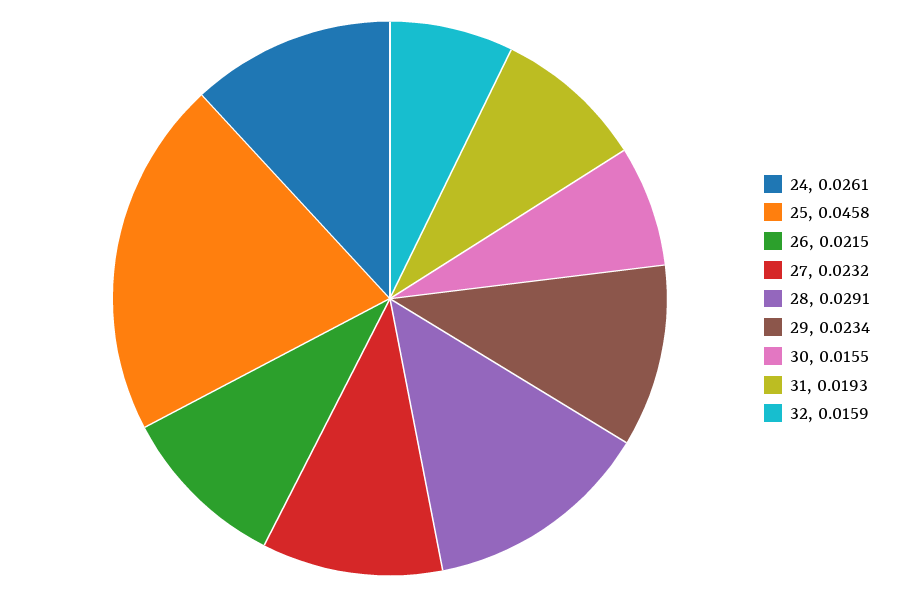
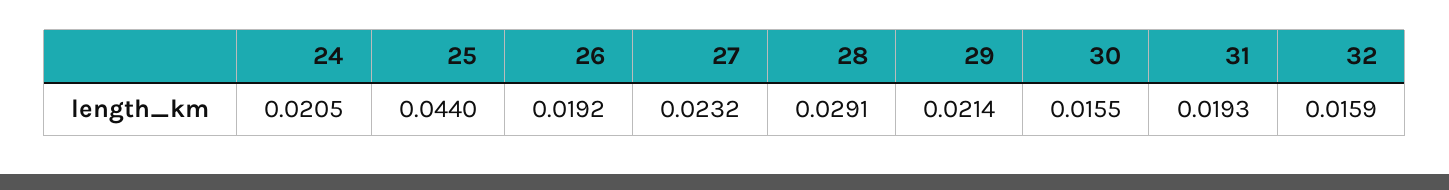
  {
-   "24": 0.0261,
+   "24": 0.0205,
-   "25": 0.0458,
+   "25": 0.044,
-   "26": 0.0215,
+   "26": 0.0192,
    "27": 0.0232,
    "28": 0.0291,
-   "29": 0.0234,
+   "29": 0.0214,
    "30": 0.0155,
    "31": 0.0193,
    "32": 0.0159
  }

